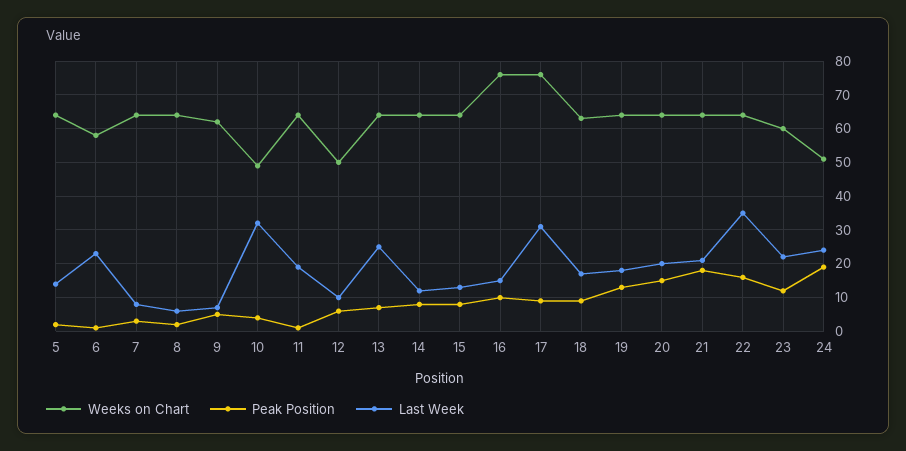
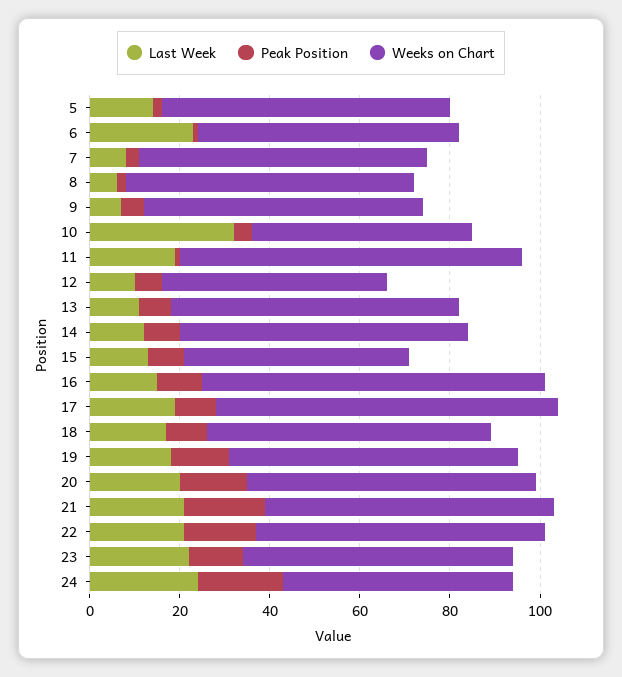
  {
    "Weeks on Chart": {
      "5": 65,
      "6": 60,
      "7": 65,
      "8": 65,
      "9": 60,
      "10": 50,
-     "11": 65,
+     "11": 75,
      "12": 50,
      "13": 65,
      "14": 65,
-     "15": 65,
+     "15": 50,
      "16": 75,
      "17": 75,
      "18": 65,
      "19": 65,
      "20": 65,
      "21": 65,
      "22": 65,
      "23": 60,
      "24": 50
    },
    "Peak Position": {
      "5": 0,
      "6": 0,
      "7": 5,
      "8": 0,
      "9": 5,
      "10": 5,
      "11": 0,
      "12": 5,
      "13": 5,
      "14": 10,
      "15": 10,
      "16": 10,
      "17": 10,
      "18": 10,
      "19": 15,
      "20": 15,
      "21": 20,
      "22": 15,
      "23": 10,
      "24": 20
    },
    "Last Week": {
      "5": 15,
      "6": 25,
      "7": 10,
      "8": 5,
      "9": 5,
      "10": 30,
      "11": 20,
      "12": 10,
-     "13": 25,
+     "13": 10,
      "14": 10,
      "15": 15,
      "16": 15,
-     "17": 30,
+     "17": 20,
      "18": 15,
      "19": 20,
      "20": 20,
      "21": 20,
-     "22": 35,
+     "22": 20,
      "23": 20,
      "24": 25
    }
  }

